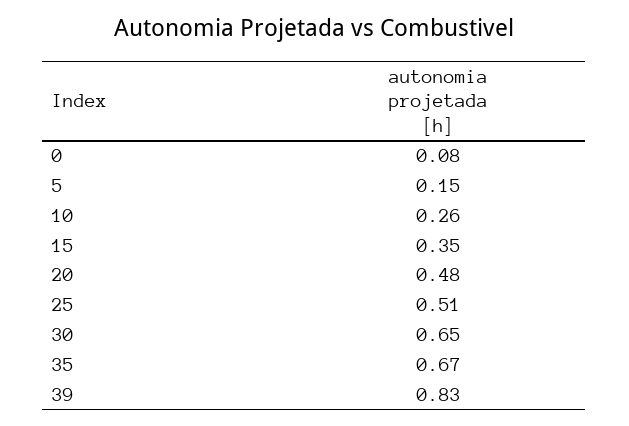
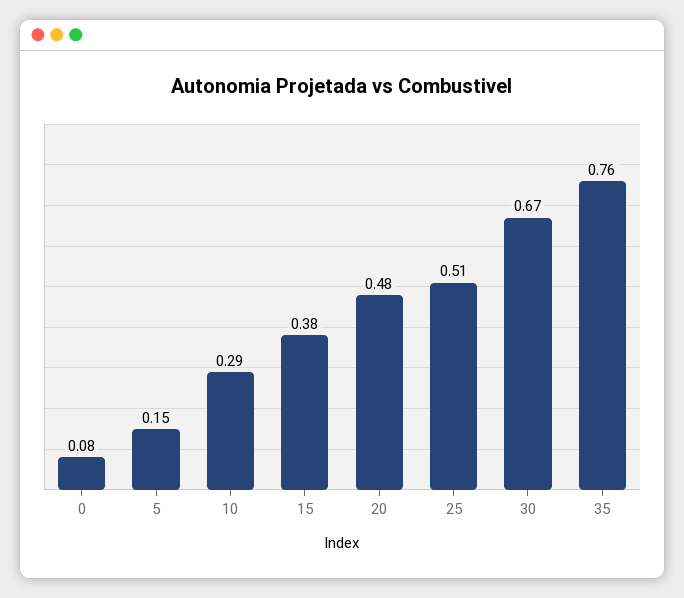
  {
    "0": 0.08,
    "5": 0.15,
-   "10": 0.26,
+   "10": 0.29,
-   "15": 0.35,
+   "15": 0.38,
    "20": 0.48,
    "25": 0.51,
-   "30": 0.65,
+   "30": 0.67,
-   "35": 0.67,
+   "35": 0.76
-   "39": 0.83
  }

